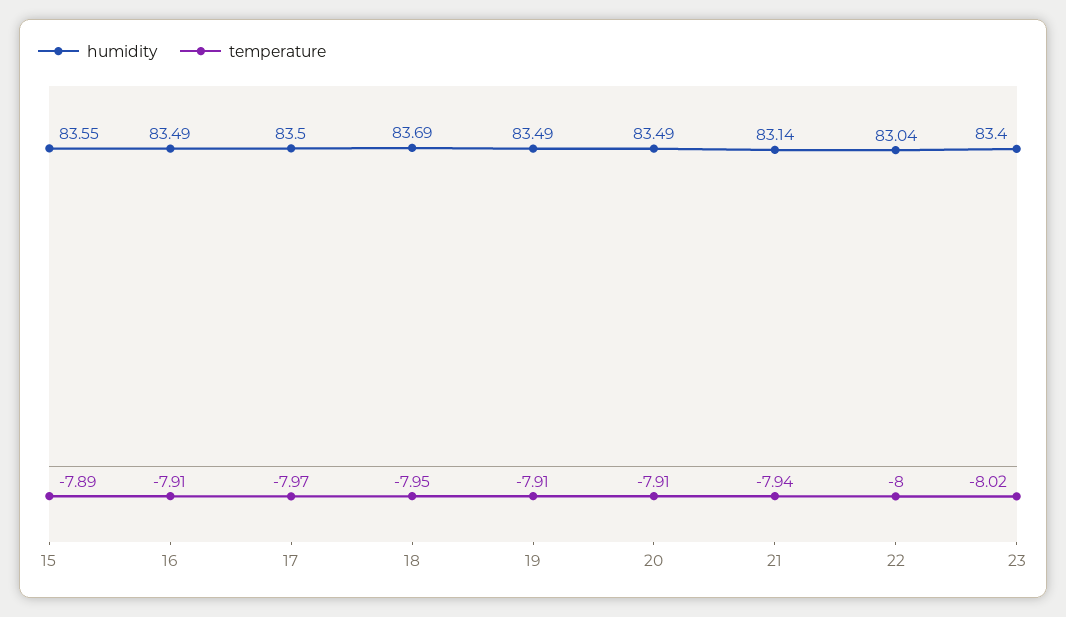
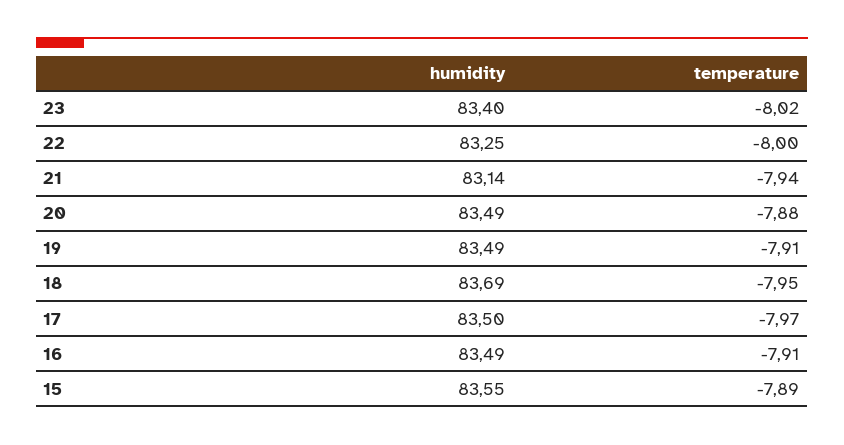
  {
    "humidity": {
      "15": 83.55,
      "16": 83.49,
      "17": 83.5,
      "18": 83.69,
      "19": 83.49,
      "20": 83.49,
      "21": 83.14,
-     "22": 83.04,
+     "22": 83.25,
      "23": 83.4
    },
    "temperature": {
      "15": -7.89,
      "16": -7.91,
      "17": -7.97,
      "18": -7.95,
      "19": -7.91,
-     "20": -7.91,
+     "20": -7.88,
      "21": -7.94,
      "22": -8,
      "23": -8.02
    }
  }

